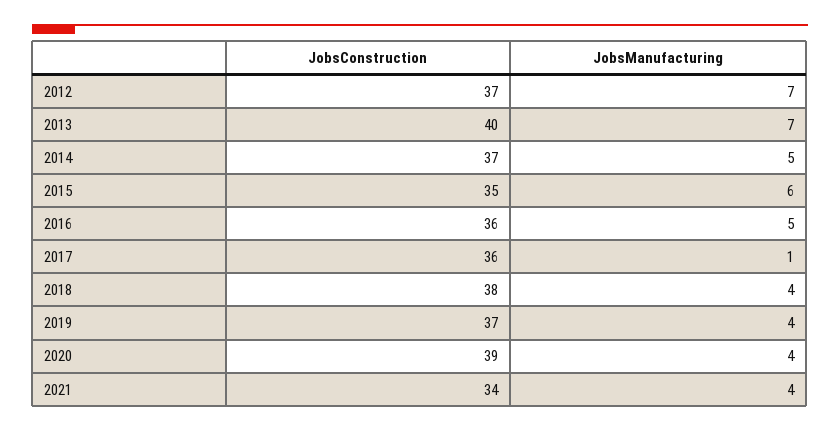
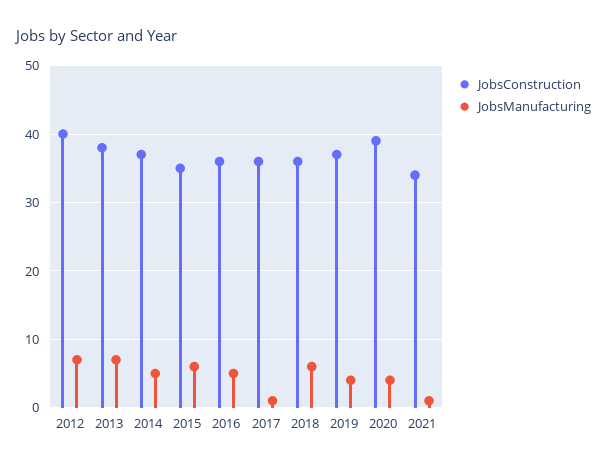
  {
    "JobsConstruction": {
-     "2012": 37,
+     "2012": 40,
-     "2013": 40,
+     "2013": 38,
      "2014": 37,
      "2015": 35,
      "2016": 36,
      "2017": 36,
-     "2018": 38,
+     "2018": 36,
      "2019": 37,
      "2020": 39,
      "2021": 34
    },
    "JobsManufacturing": {
      "2012": 7,
      "2013": 7,
      "2014": 5,
      "2015": 6,
      "2016": 5,
      "2017": 1,
-     "2018": 4,
+     "2018": 6,
      "2019": 4,
      "2020": 4,
-     "2021": 4
+     "2021": 1
    }
  }

